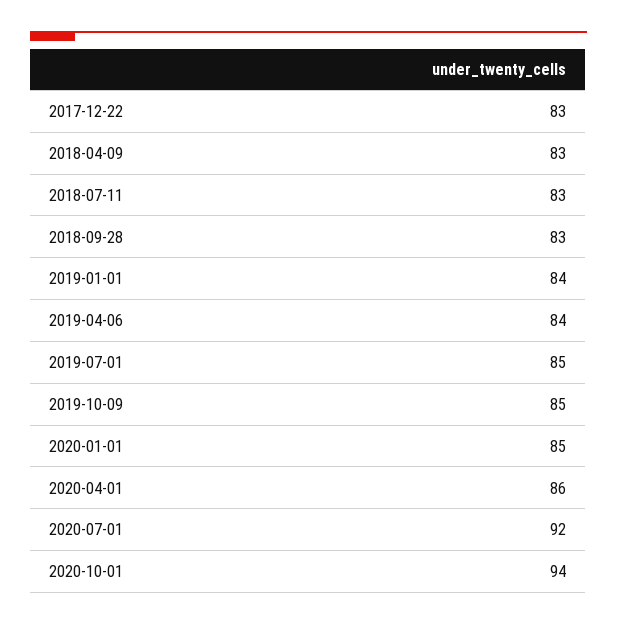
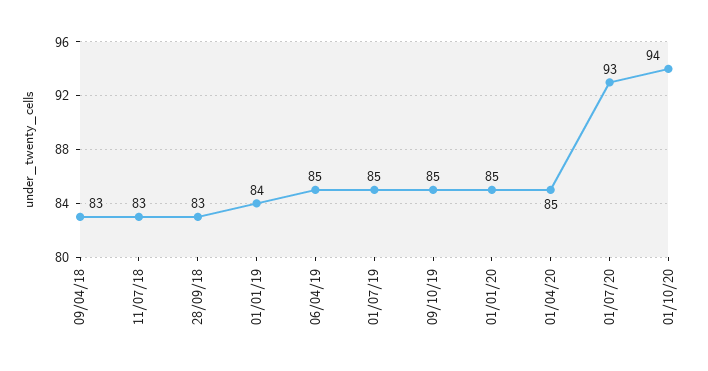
  {
-   "2017-12-22": 83,
    "2018-04-09": 83,
    "2018-07-11": 83,
    "2018-09-28": 83,
    "2019-01-01": 84,
-   "2019-04-06": 84,
+   "2019-04-06": 85,
    "2019-07-01": 85,
    "2019-10-09": 85,
    "2020-01-01": 85,
-   "2020-04-01": 86,
+   "2020-04-01": 85,
-   "2020-07-01": 92,
+   "2020-07-01": 93,
    "2020-10-01": 94
  }

